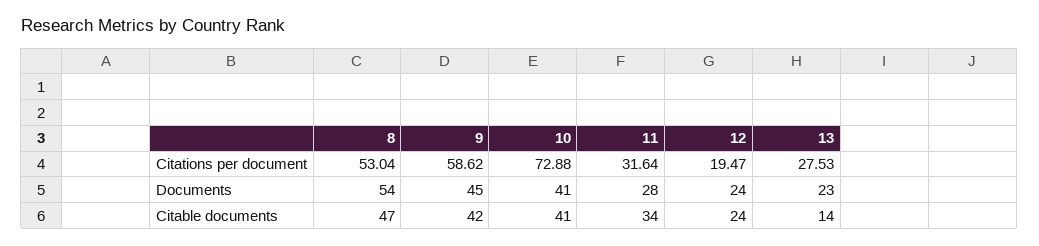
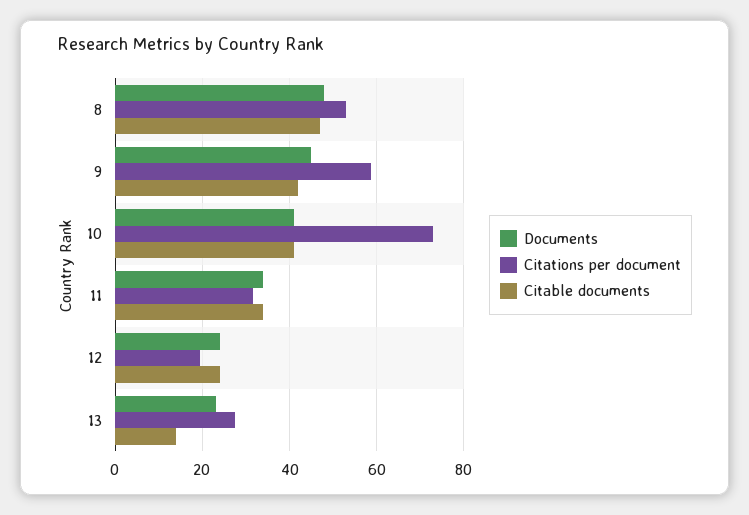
  {
    "Citations per document": {
      "8": 53.04,
      "9": 58.62,
      "10": 72.88,
      "11": 31.64,
      "12": 19.47,
      "13": 27.53
    },
    "Documents": {
-     "8": 54,
+     "8": 48,
      "9": 45,
      "10": 41,
-     "11": 28,
+     "11": 34,
      "12": 24,
      "13": 23
    },
    "Citable documents": {
      "8": 47,
      "9": 42,
      "10": 41,
      "11": 34,
      "12": 24,
      "13": 14
    }
  }

